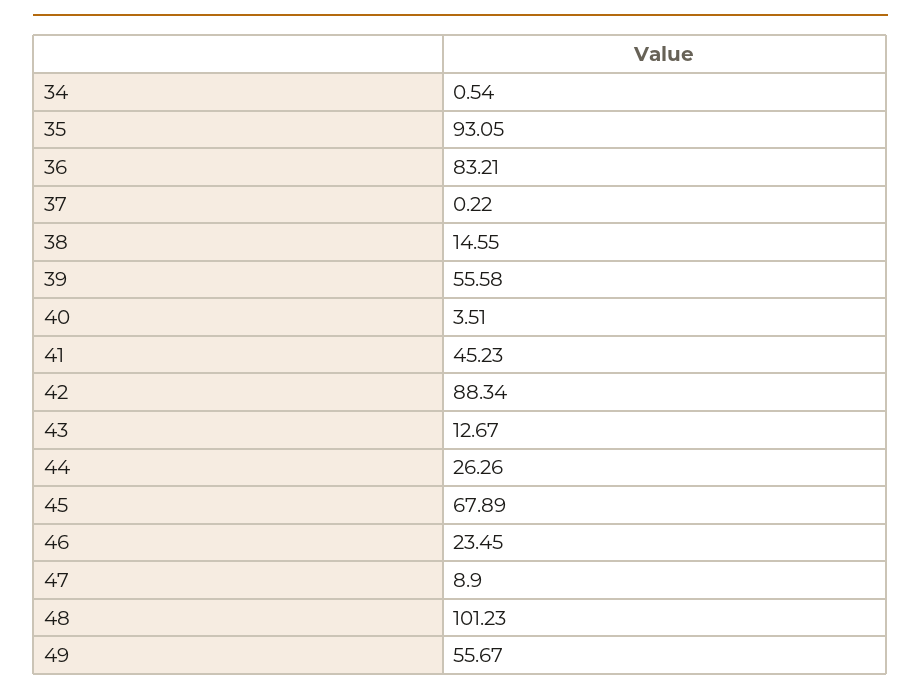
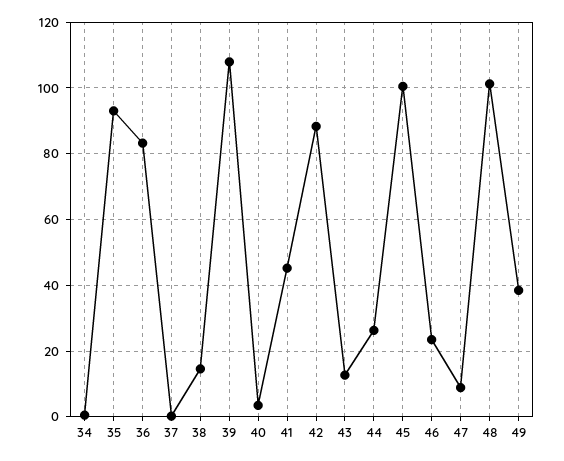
  {
    "34": 0.54,
    "35": 93.05,
    "36": 83.21,
    "37": 0.22,
    "38": 14.55,
-   "39": 55.58,
+   "39": 108,
    "40": 3.51,
    "41": 45.23,
    "42": 88.34,
    "43": 12.67,
    "44": 26.26,
-   "45": 67.89,
+   "45": 100,
    "46": 23.45,
    "47": 8.9,
    "48": 101.23,
-   "49": 55.67
+   "49": 38
  }

